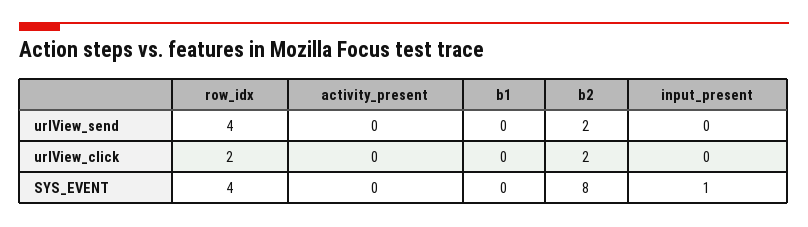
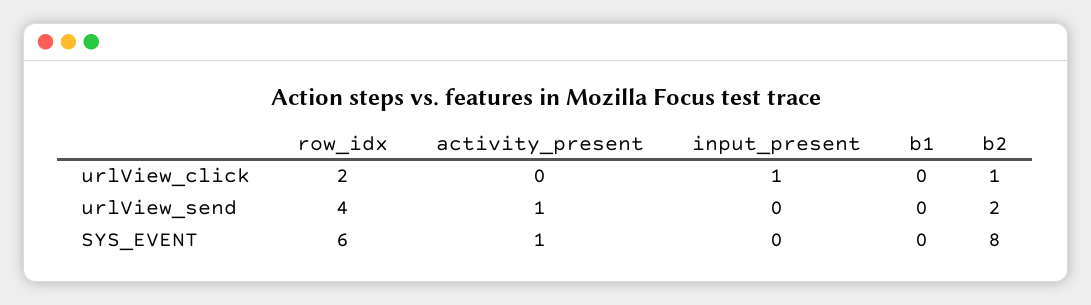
  {
    "row_idx": {
      "urlView_send": 4,
      "urlView_click": 2,
-     "SYS_EVENT": 4
+     "SYS_EVENT": 6
    },
    "activity_present": {
-     "urlView_send": 0,
+     "urlView_send": 1,
      "urlView_click": 0,
-     "SYS_EVENT": 0
+     "SYS_EVENT": 1
    },
    "b1": {
      "urlView_send": 0,
      "urlView_click": 0,
      "SYS_EVENT": 0
    },
    "b2": {
      "urlView_send": 2,
-     "urlView_click": 2,
+     "urlView_click": 1,
      "SYS_EVENT": 8
    },
    "input_present": {
      "urlView_send": 0,
-     "urlView_click": 0,
+     "urlView_click": 1,
-     "SYS_EVENT": 1
+     "SYS_EVENT": 0
    }
  }

